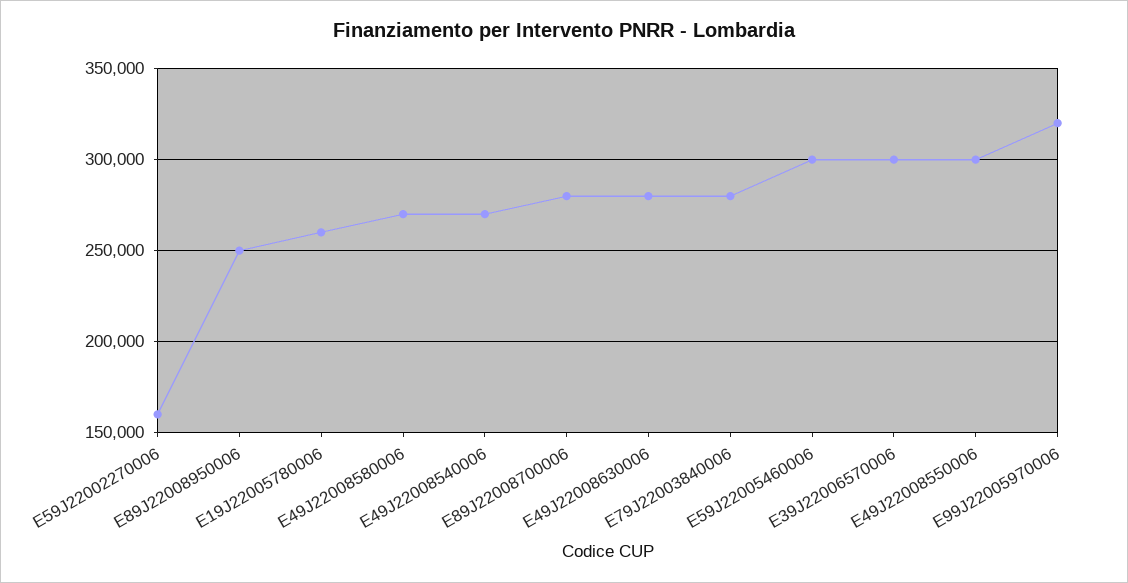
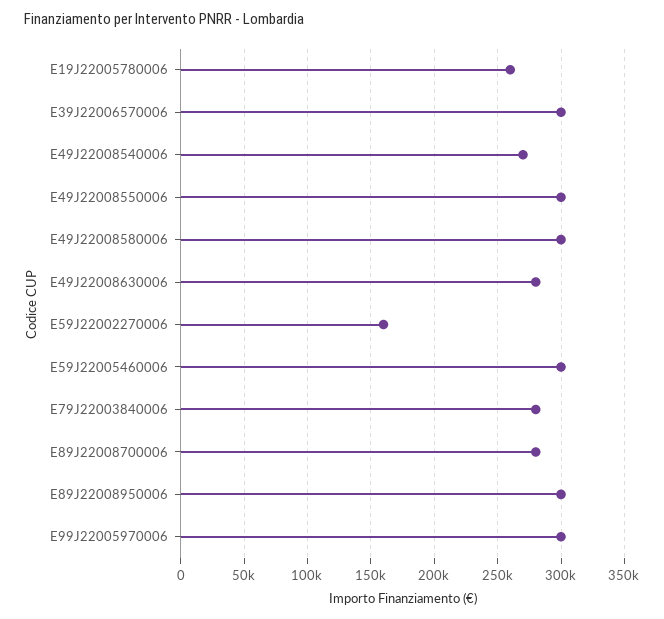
  {
    "E59J22002270006": 160000,
-   "E89J22008950006": 250000,
+   "E89J22008950006": 300000,
    "E19J22005780006": 260000,
-   "E49J22008580006": 270000,
+   "E49J22008580006": 300000,
    "E49J22008540006": 270000,
    "E89J22008700006": 280000,
    "E49J22008630006": 280000,
    "E79J22003840006": 280000,
    "E59J22005460006": 300000,
    "E39J22006570006": 300000,
    "E49J22008550006": 300000,
-   "E99J22005970006": 320000
+   "E99J22005970006": 300000
  }

